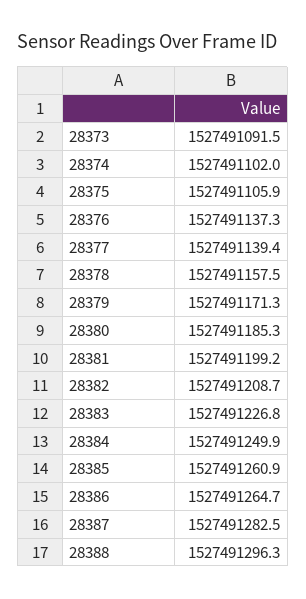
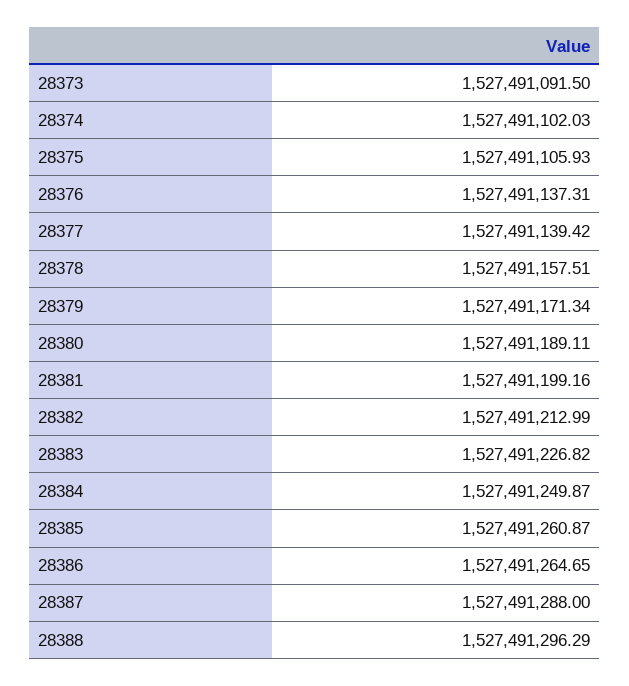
  {
    "28373": 1527491091.5,
    "28374": 1527491102.03,
    "28375": 1527491105.93,
    "28376": 1527491137.31,
    "28377": 1527491139.42,
    "28378": 1527491157.51,
    "28379": 1527491171.34,
-   "28380": 1527491185.3,
+   "28380": 1527491189.11,
    "28381": 1527491199.16,
-   "28382": 1527491208.7,
+   "28382": 1527491212.99,
    "28383": 1527491226.82,
    "28384": 1527491249.87,
    "28385": 1527491260.87,
    "28386": 1527491264.65,
-   "28387": 1527491282.5,
+   "28387": 1527491288,
    "28388": 1527491296.29
  }

